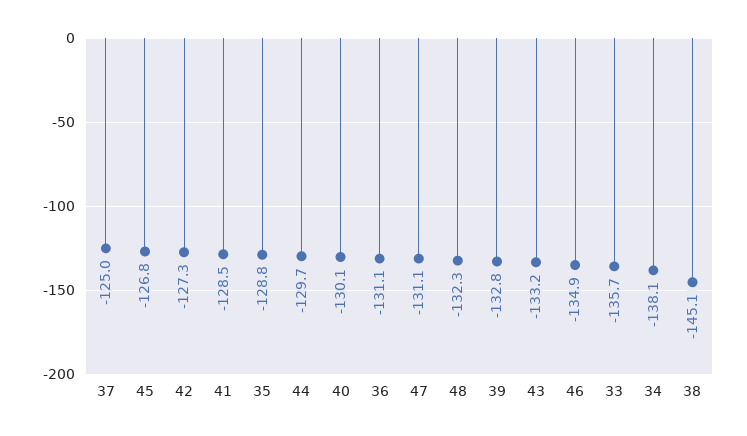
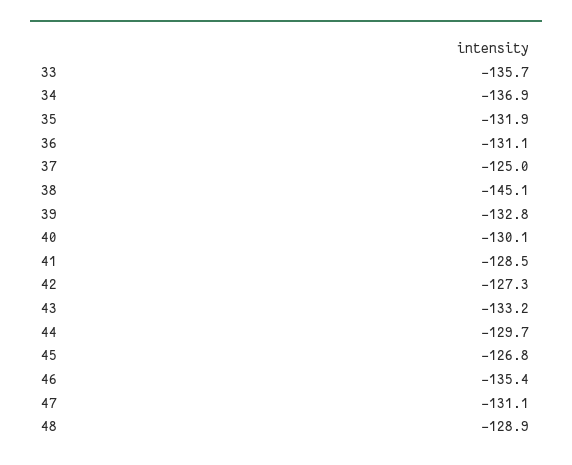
  {
    "37": -125,
    "45": -126.8,
    "42": -127.3,
    "41": -128.5,
-   "35": -128.8,
+   "35": -131.9,
    "44": -129.7,
    "40": -130.1,
    "36": -131.1,
    "47": -131.1,
-   "48": -132.3,
+   "48": -128.9,
    "39": -132.8,
    "43": -133.2,
-   "46": -134.9,
+   "46": -135.4,
    "33": -135.7,
-   "34": -138.1,
+   "34": -136.9,
    "38": -145.1
  }

